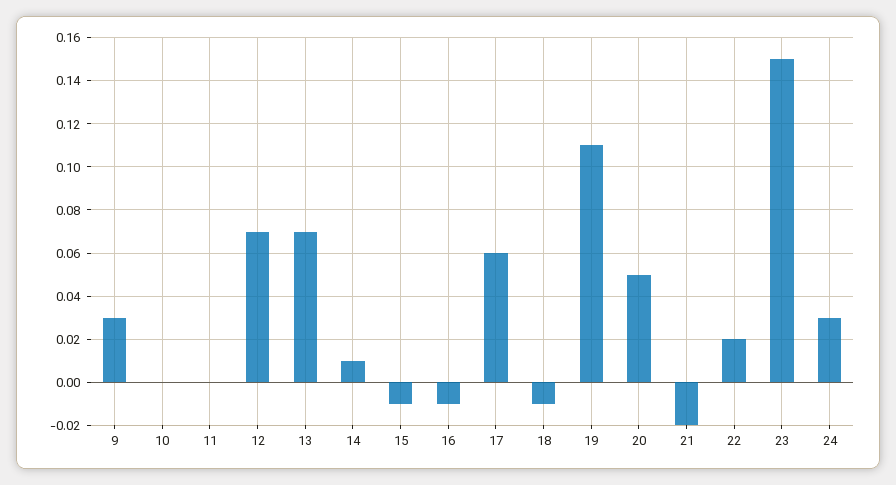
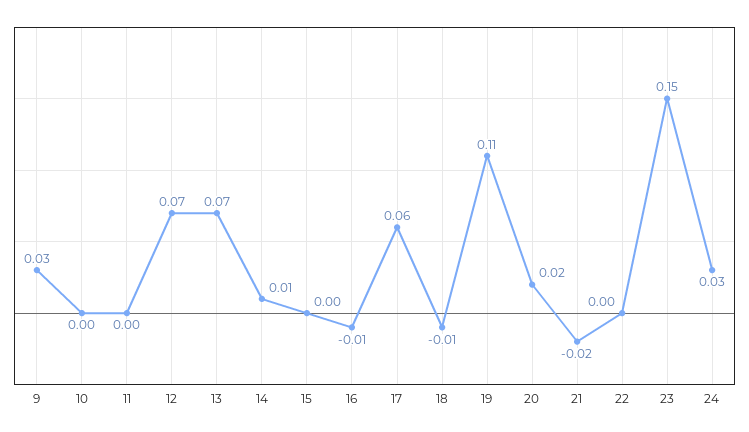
  {
    "9": 0.03,
    "10": 0,
    "11": 0,
    "12": 0.07,
    "13": 0.07,
    "14": 0.01,
-   "15": -0.01,
+   "15": 0,
    "16": -0.01,
    "17": 0.06,
    "18": -0.01,
    "19": 0.11,
-   "20": 0.05,
+   "20": 0.02,
    "21": -0.02,
-   "22": 0.02,
+   "22": 0,
    "23": 0.15,
    "24": 0.03
  }

